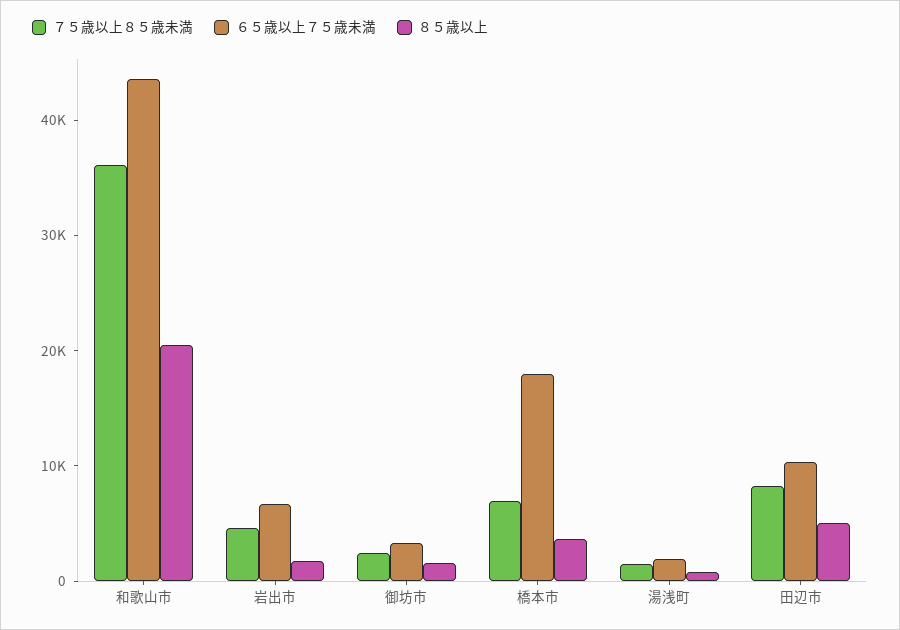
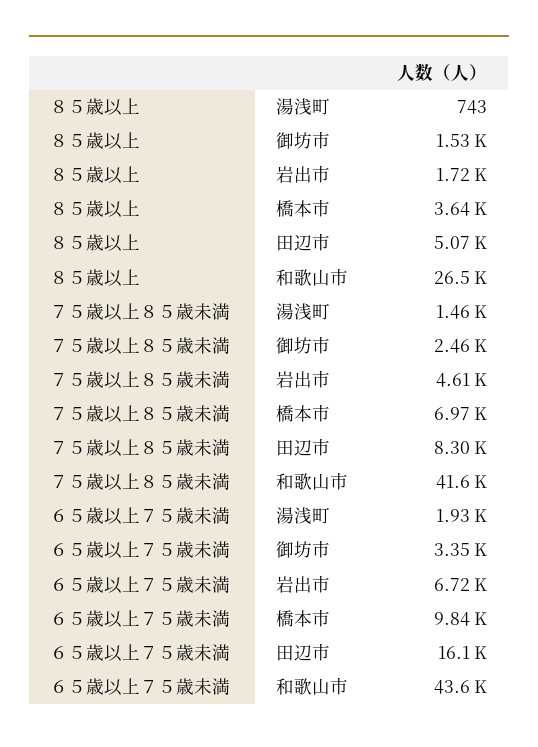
  {
    "７５歳以上８５歳未満": {
-     "和歌山市": 36000,
+     "和歌山市": 41600,
      "岩出市": 4610,
      "御坊市": 2460,
      "橋本市": 6970,
      "湯浅町": 1460,
      "田辺市": 8300
    },
    "６５歳以上７５歳未満": {
      "和歌山市": 43600,
      "岩出市": 6720,
      "御坊市": 3350,
-     "橋本市": 18000,
+     "橋本市": 9840,
      "湯浅町": 1930,
-     "田辺市": 10000
+     "田辺市": 16100
    },
    "８５歳以上": {
-     "和歌山市": 20000,
+     "和歌山市": 26500,
      "岩出市": 1720,
      "御坊市": 1530,
      "橋本市": 3640,
      "湯浅町": 743,
      "田辺市": 5070
    }
  }

